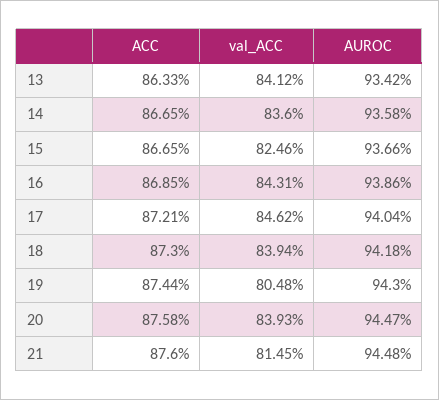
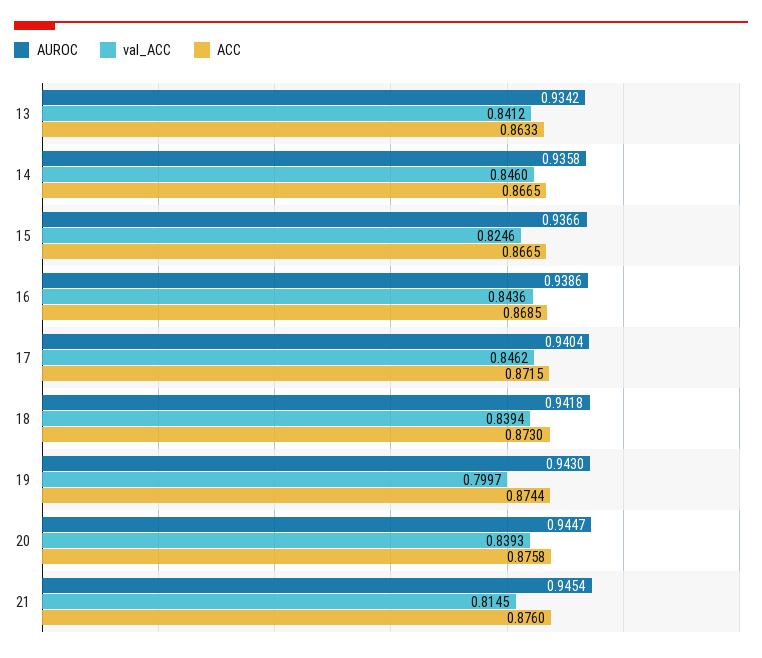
  {
    "ACC": {
      "13": 0.8633,
      "14": 0.8665,
      "15": 0.8665,
      "16": 0.8685,
-     "17": 0.8721,
+     "17": 0.8715,
      "18": 0.873,
      "19": 0.8744,
      "20": 0.8758,
      "21": 0.876
    },
    "val_ACC": {
      "13": 0.8412,
-     "14": 0.836,
+     "14": 0.846,
      "15": 0.8246,
-     "16": 0.8431,
+     "16": 0.8436,
      "17": 0.8462,
      "18": 0.8394,
-     "19": 0.8048,
+     "19": 0.7997,
      "20": 0.8393,
      "21": 0.8145
    },
    "AUROC": {
      "13": 0.9342,
      "14": 0.9358,
      "15": 0.9366,
      "16": 0.9386,
      "17": 0.9404,
      "18": 0.9418,
      "19": 0.943,
      "20": 0.9447,
-     "21": 0.9448
+     "21": 0.9454
    }
  }

